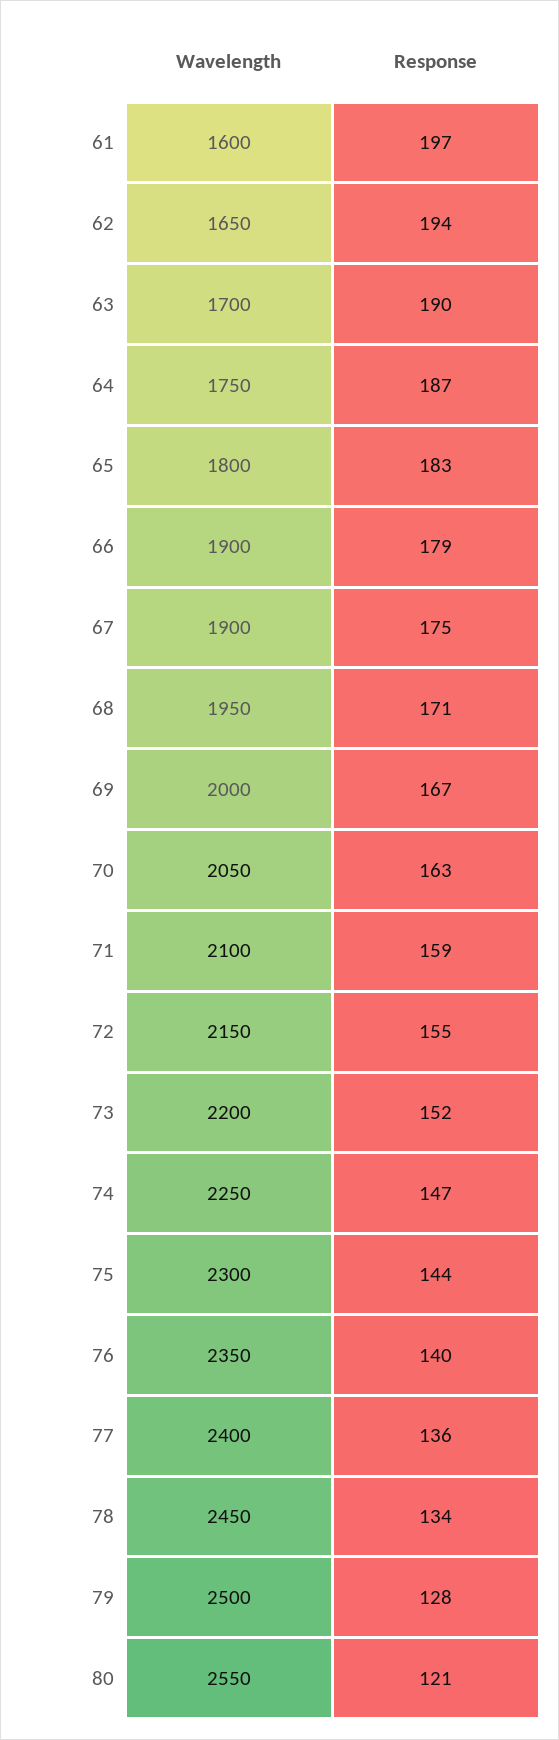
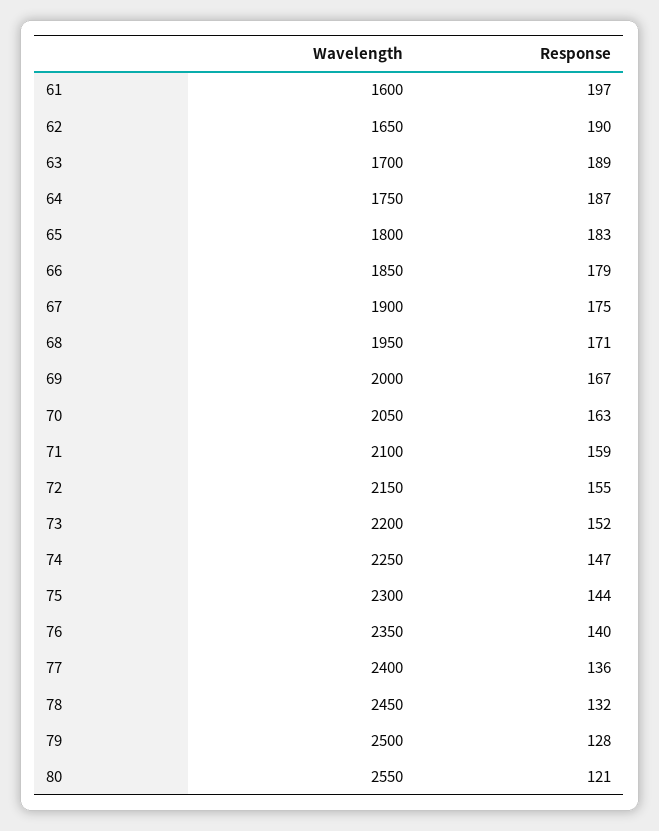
  {
    "Wavelength": {
      "61": 1600,
      "62": 1650,
      "63": 1700,
      "64": 1750,
      "65": 1800,
-     "66": 1900,
+     "66": 1850,
      "67": 1900,
      "68": 1950,
      "69": 2000,
      "70": 2050,
      "71": 2100,
      "72": 2150,
      "73": 2200,
      "74": 2250,
      "75": 2300,
      "76": 2350,
      "77": 2400,
      "78": 2450,
      "79": 2500,
      "80": 2550
    },
    "Response": {
      "61": 197,
-     "62": 194,
+     "62": 190,
-     "63": 190,
+     "63": 189,
      "64": 187,
      "65": 183,
      "66": 179,
      "67": 175,
      "68": 171,
      "69": 167,
      "70": 163,
      "71": 159,
      "72": 155,
      "73": 152,
      "74": 147,
      "75": 144,
      "76": 140,
      "77": 136,
-     "78": 134,
+     "78": 132,
      "79": 128,
      "80": 121
    }
  }

